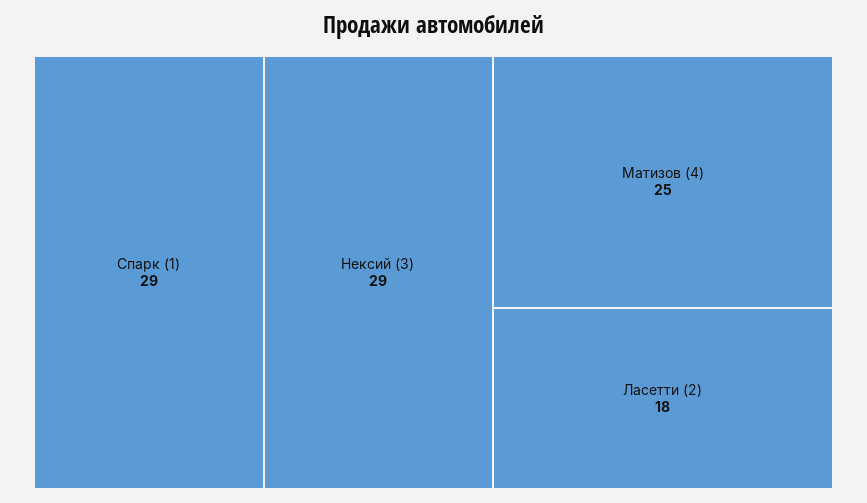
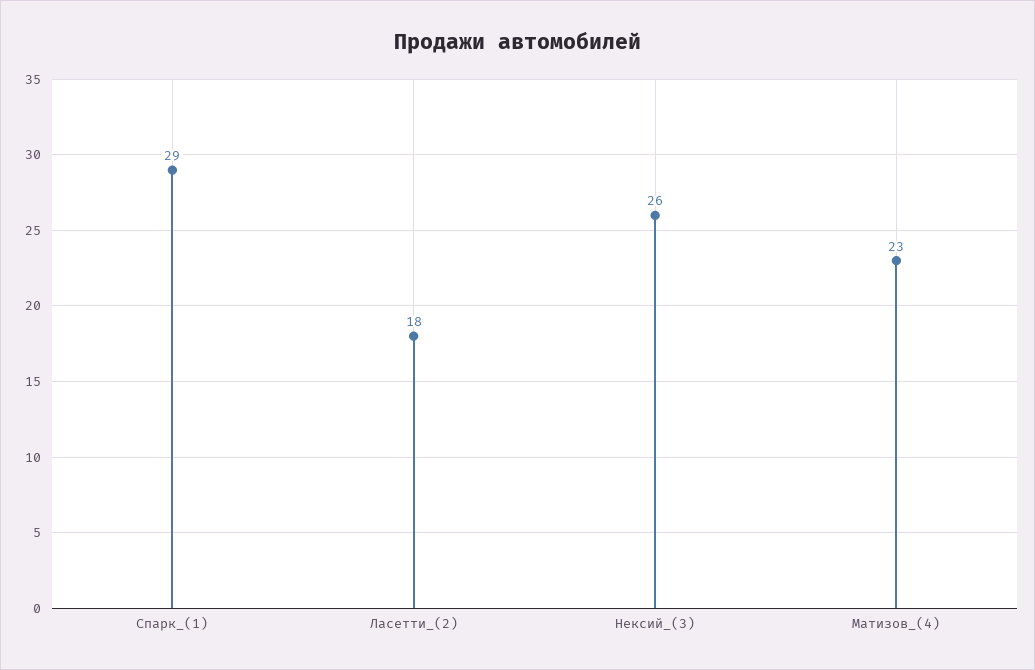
  {
    "Спарк (1)": 29,
-   "Нексий (3)": 29,
+   "Нексий (3)": 26,
-   "Матизов (4)": 25,
+   "Матизов (4)": 23,
    "Ласетти (2)": 18
  }

